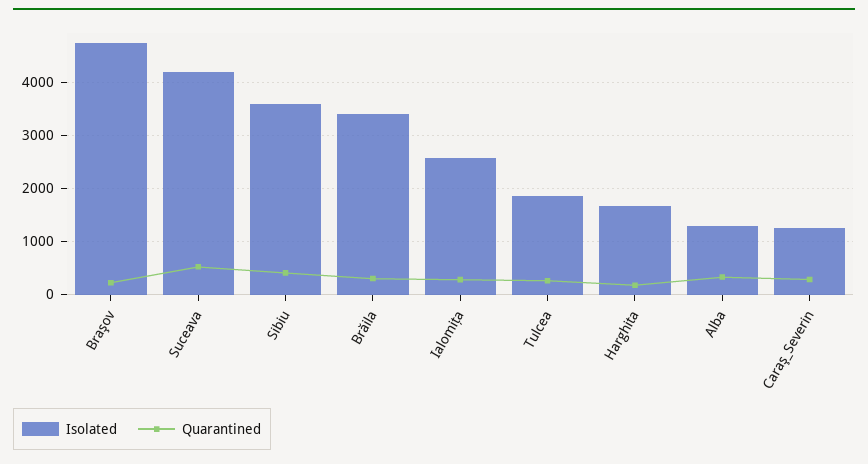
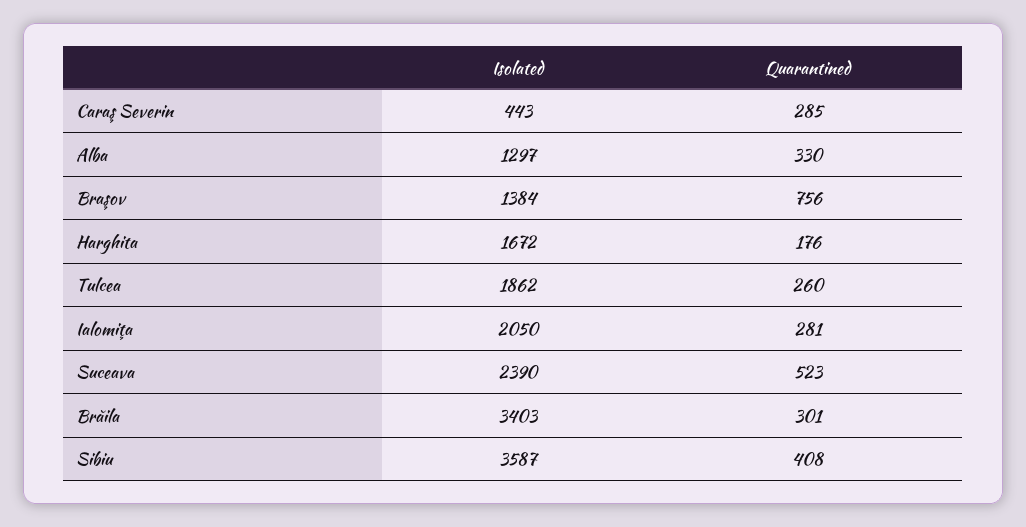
  {
    "Isolated": {
-     "Braşov": 4800,
+     "Braşov": 1384,
-     "Suceava": 4200,
+     "Suceava": 2390,
      "Sibiu": 3587,
      "Brăila": 3403,
-     "Ialomiţa": 2600,
+     "Ialomiţa": 2050,
      "Tulcea": 1862,
      "Harghita": 1672,
      "Alba": 1297,
-     "Caraş_Severin": 1200
+     "Caraş_Severin": 443
    },
    "Quarantined": {
-     "Braşov": 200,
+     "Braşov": 756,
      "Suceava": 523,
      "Sibiu": 408,
      "Brăila": 301,
      "Ialomiţa": 281,
      "Tulcea": 260,
      "Harghita": 176,
      "Alba": 330,
      "Caraş_Severin": 285
    }
  }

